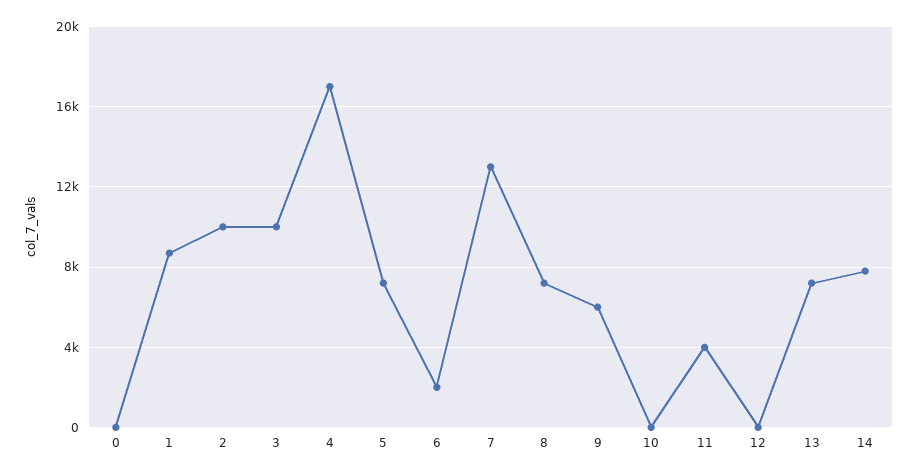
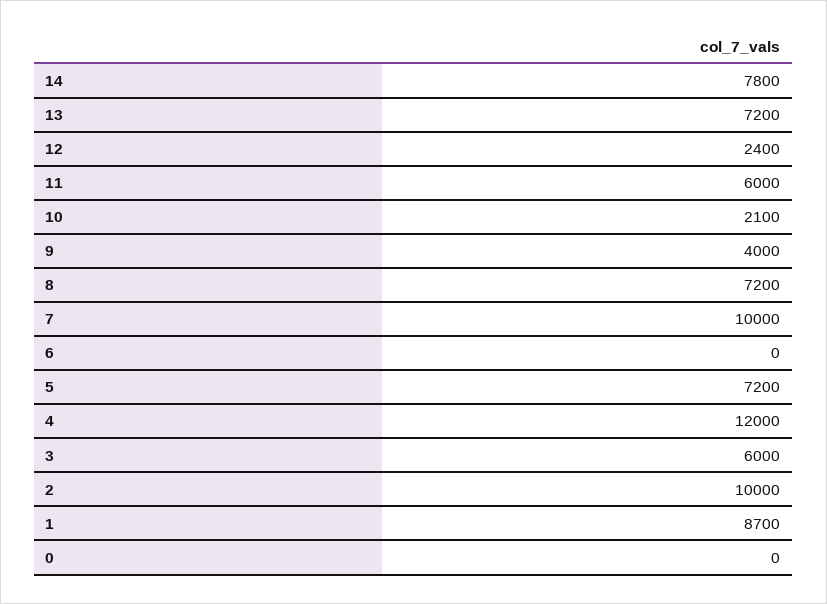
  {
    "0": 0,
    "1": 8700,
    "2": 10000,
-   "3": 10000,
+   "3": 6000,
-   "4": 17000,
+   "4": 12000,
    "5": 7200,
-   "6": 2000,
+   "6": 0,
-   "7": 13000,
+   "7": 10000,
    "8": 7200,
-   "9": 6000,
+   "9": 4000,
-   "10": 0,
+   "10": 2100,
-   "11": 4000,
+   "11": 6000,
-   "12": 0,
+   "12": 2400,
    "13": 7200,
    "14": 7800
  }

